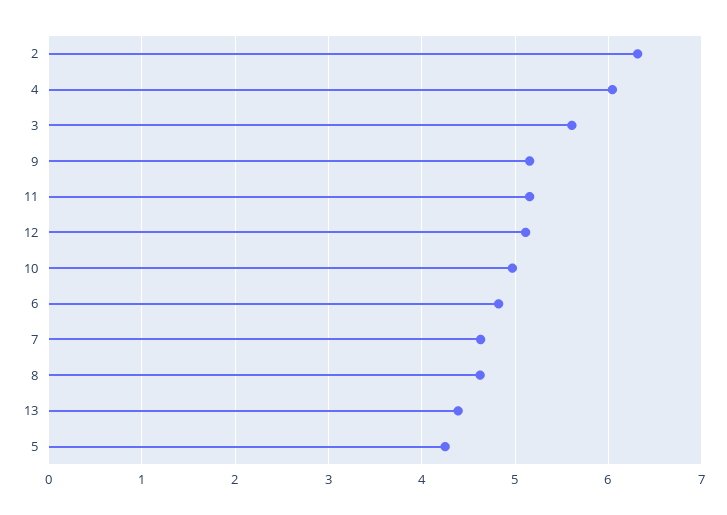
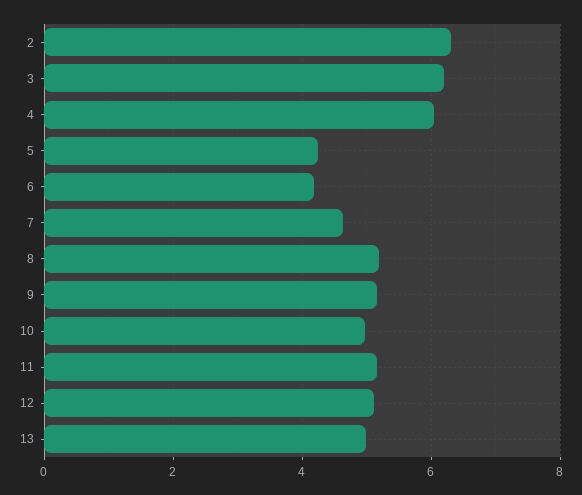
  {
    "2": 6.3,
    "4": 6,
-   "3": 5.6,
+   "3": 6.2,
    "9": 5.2,
    "11": 5.2,
    "12": 5.1,
    "10": 5,
-   "6": 4.8,
+   "6": 4.2,
    "7": 4.6,
-   "8": 4.6,
+   "8": 5.2,
-   "13": 4.4,
+   "13": 5,
    "5": 4.3
  }

